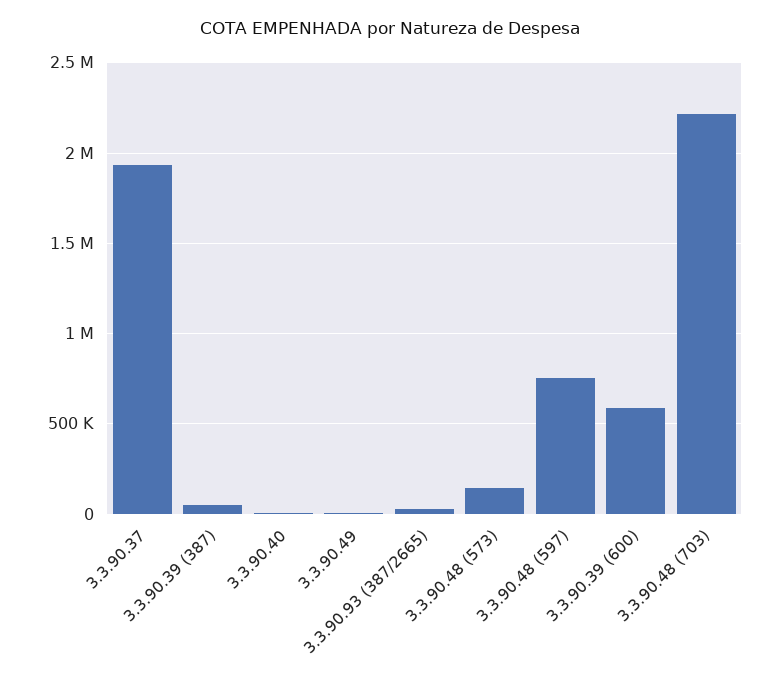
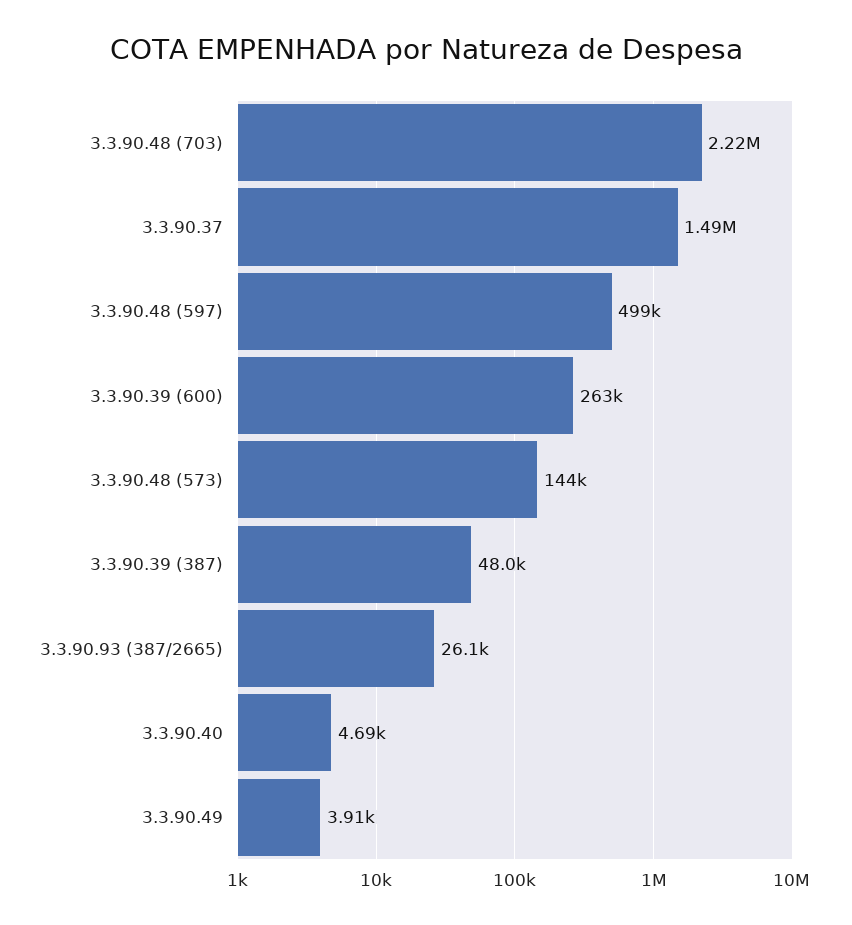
  {
-   "3.3.90.37": 1950000,
+   "3.3.90.37": 1490000,
    "3.3.90.39 (387)": 48000,
    "3.3.90.40": 4690,
    "3.3.90.49": 3910,
    "3.3.90.93 (387/2665)": 26100,
    "3.3.90.48 (573)": 144000,
-   "3.3.90.48 (597)": 750000,
+   "3.3.90.48 (597)": 499000,
-   "3.3.90.39 (600)": 600000,
+   "3.3.90.39 (600)": 263000,
    "3.3.90.48 (703)": 2220000
  }

